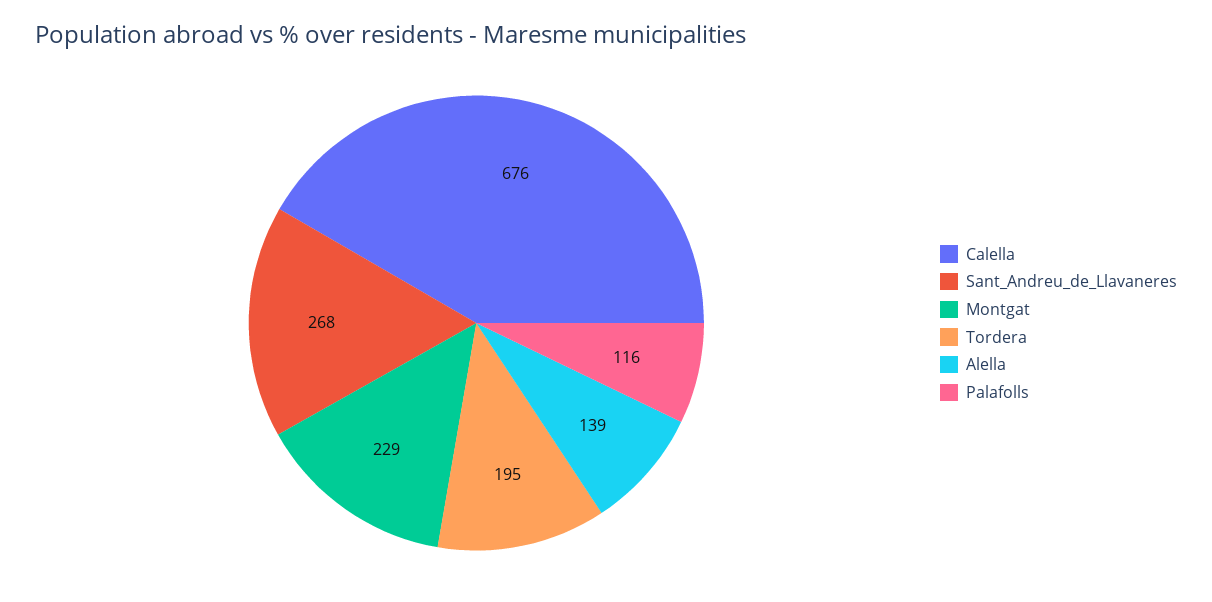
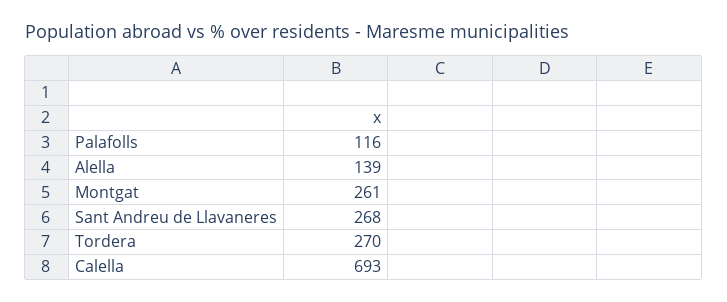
  {
-   "Calella": 676,
+   "Calella": 693,
    "Sant_Andreu_de_Llavaneres": 268,
-   "Montgat": 229,
+   "Montgat": 261,
-   "Tordera": 195,
+   "Tordera": 270,
    "Alella": 139,
    "Palafolls": 116
  }

